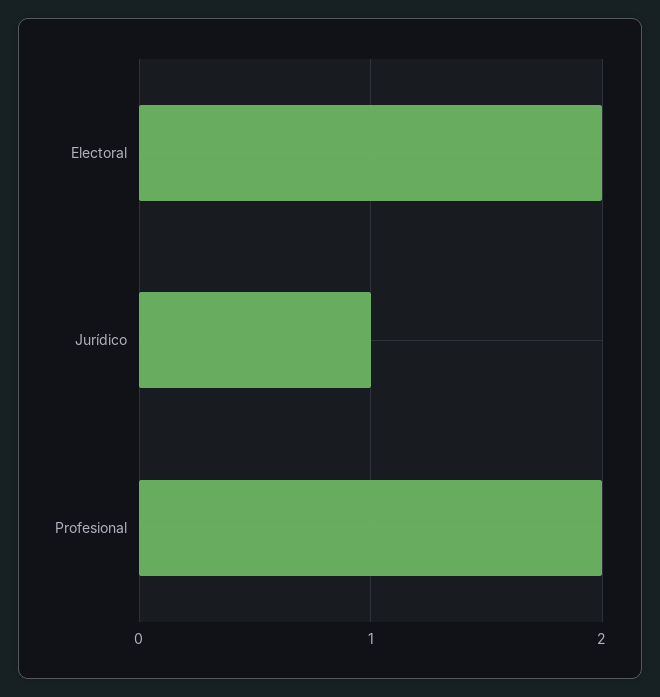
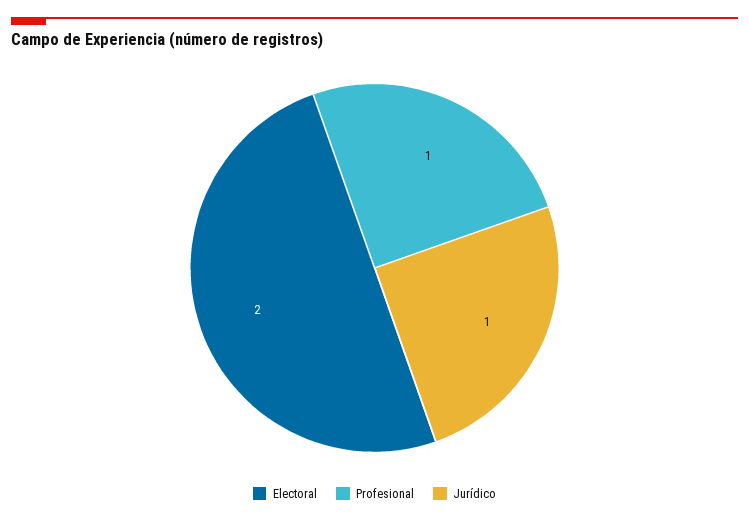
  {
    "Electoral": 2,
    "Jurídico": 1,
-   "Profesional": 2
+   "Profesional": 1
  }

